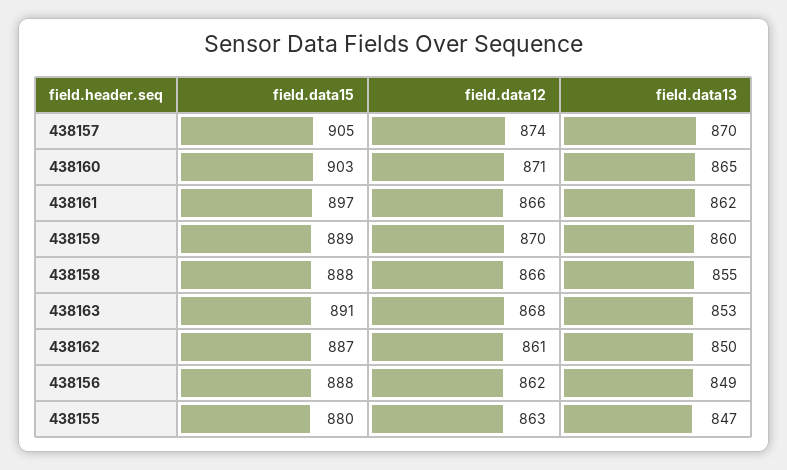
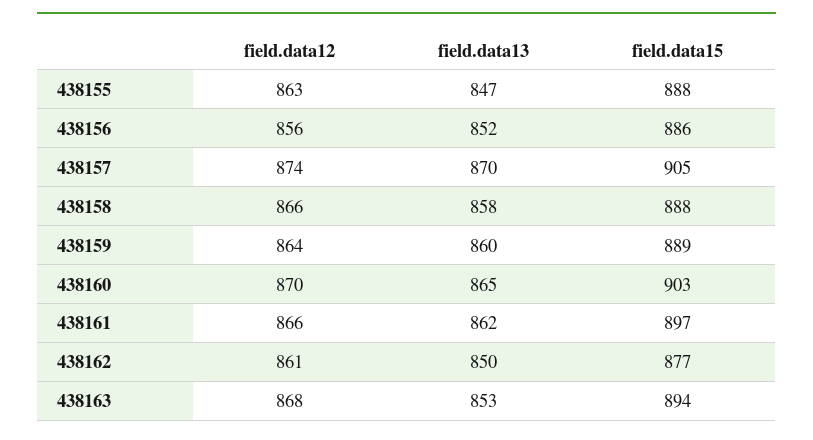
  {
    "field.data15": {
      "438157": 905,
      "438160": 903,
      "438161": 897,
      "438159": 889,
      "438158": 888,
-     "438163": 891,
+     "438163": 894,
-     "438162": 887,
+     "438162": 877,
-     "438156": 888,
+     "438156": 886,
-     "438155": 880
+     "438155": 888
    },
    "field.data12": {
      "438157": 874,
-     "438160": 871,
+     "438160": 870,
      "438161": 866,
-     "438159": 870,
+     "438159": 864,
      "438158": 866,
      "438163": 868,
      "438162": 861,
-     "438156": 862,
+     "438156": 856,
      "438155": 863
    },
    "field.data13": {
      "438157": 870,
      "438160": 865,
      "438161": 862,
      "438159": 860,
-     "438158": 855,
+     "438158": 858,
      "438163": 853,
      "438162": 850,
-     "438156": 849,
+     "438156": 852,
      "438155": 847
    }
  }

